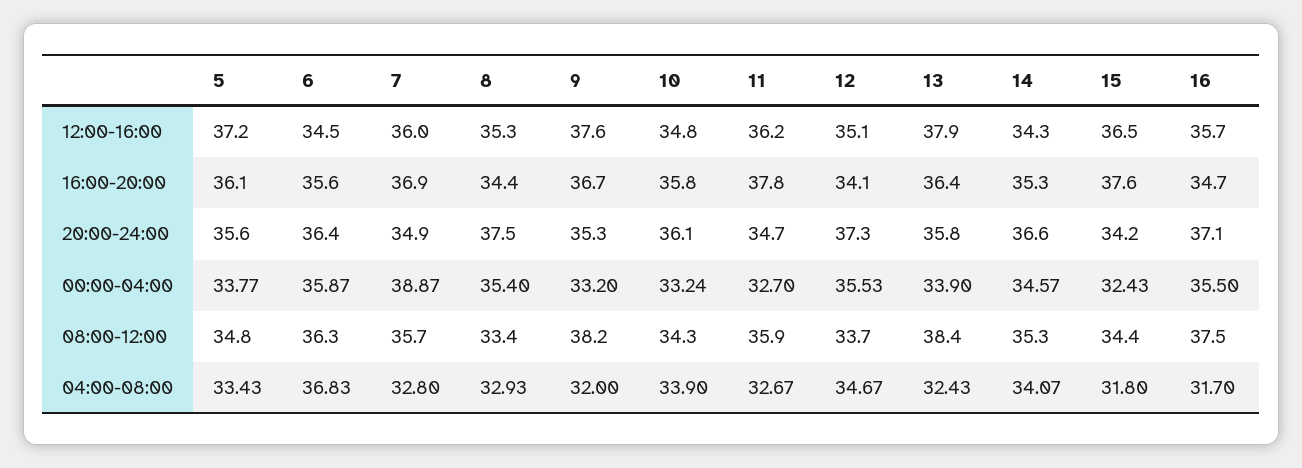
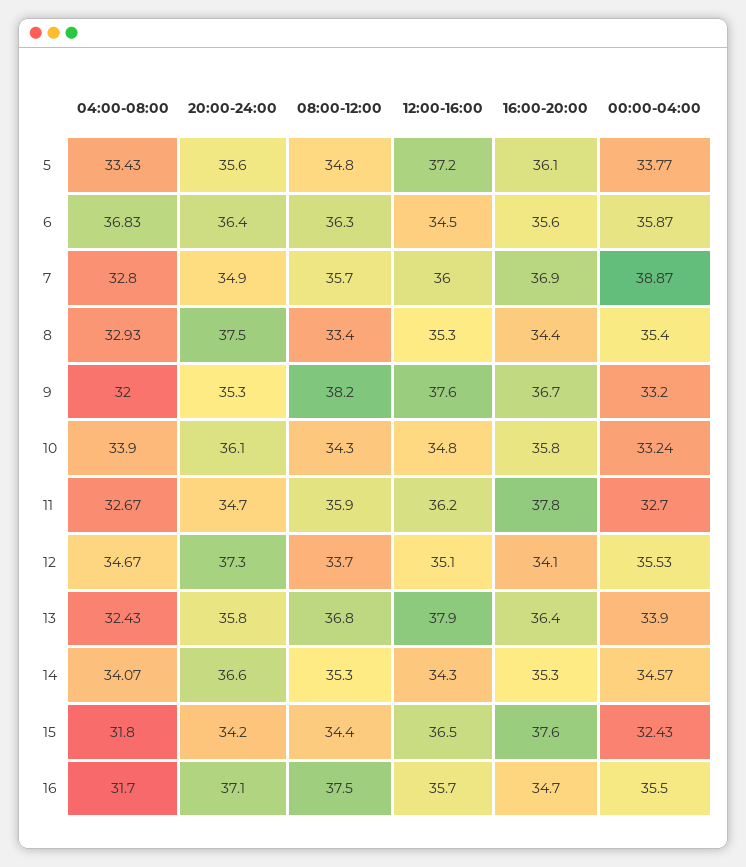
  {
    "5": {
      "12:00-16:00": 37.2,
      "16:00-20:00": 36.1,
      "20:00-24:00": 35.6,
      "00:00-04:00": 33.77,
      "08:00-12:00": 34.8,
      "04:00-08:00": 33.43
    },
    "6": {
      "12:00-16:00": 34.5,
      "16:00-20:00": 35.6,
      "20:00-24:00": 36.4,
      "00:00-04:00": 35.87,
      "08:00-12:00": 36.3,
      "04:00-08:00": 36.83
    },
    "7": {
      "12:00-16:00": 36,
      "16:00-20:00": 36.9,
      "20:00-24:00": 34.9,
      "00:00-04:00": 38.87,
      "08:00-12:00": 35.7,
      "04:00-08:00": 32.8
    },
    "8": {
      "12:00-16:00": 35.3,
      "16:00-20:00": 34.4,
      "20:00-24:00": 37.5,
      "00:00-04:00": 35.4,
      "08:00-12:00": 33.4,
      "04:00-08:00": 32.93
    },
    "9": {
      "12:00-16:00": 37.6,
      "16:00-20:00": 36.7,
      "20:00-24:00": 35.3,
      "00:00-04:00": 33.2,
      "08:00-12:00": 38.2,
      "04:00-08:00": 32
    },
    "10": {
      "12:00-16:00": 34.8,
      "16:00-20:00": 35.8,
      "20:00-24:00": 36.1,
      "00:00-04:00": 33.24,
      "08:00-12:00": 34.3,
      "04:00-08:00": 33.9
    },
    "11": {
      "12:00-16:00": 36.2,
      "16:00-20:00": 37.8,
      "20:00-24:00": 34.7,
      "00:00-04:00": 32.7,
      "08:00-12:00": 35.9,
      "04:00-08:00": 32.67
    },
    "12": {
      "12:00-16:00": 35.1,
      "16:00-20:00": 34.1,
      "20:00-24:00": 37.3,
      "00:00-04:00": 35.53,
      "08:00-12:00": 33.7,
      "04:00-08:00": 34.67
    },
    "13": {
      "12:00-16:00": 37.9,
      "16:00-20:00": 36.4,
      "20:00-24:00": 35.8,
      "00:00-04:00": 33.9,
-     "08:00-12:00": 38.4,
+     "08:00-12:00": 36.8,
      "04:00-08:00": 32.43
    },
    "14": {
      "12:00-16:00": 34.3,
      "16:00-20:00": 35.3,
      "20:00-24:00": 36.6,
      "00:00-04:00": 34.57,
      "08:00-12:00": 35.3,
      "04:00-08:00": 34.07
    },
    "15": {
      "12:00-16:00": 36.5,
      "16:00-20:00": 37.6,
      "20:00-24:00": 34.2,
      "00:00-04:00": 32.43,
      "08:00-12:00": 34.4,
      "04:00-08:00": 31.8
    },
    "16": {
      "12:00-16:00": 35.7,
      "16:00-20:00": 34.7,
      "20:00-24:00": 37.1,
      "00:00-04:00": 35.5,
      "08:00-12:00": 37.5,
      "04:00-08:00": 31.7
    }
  }

